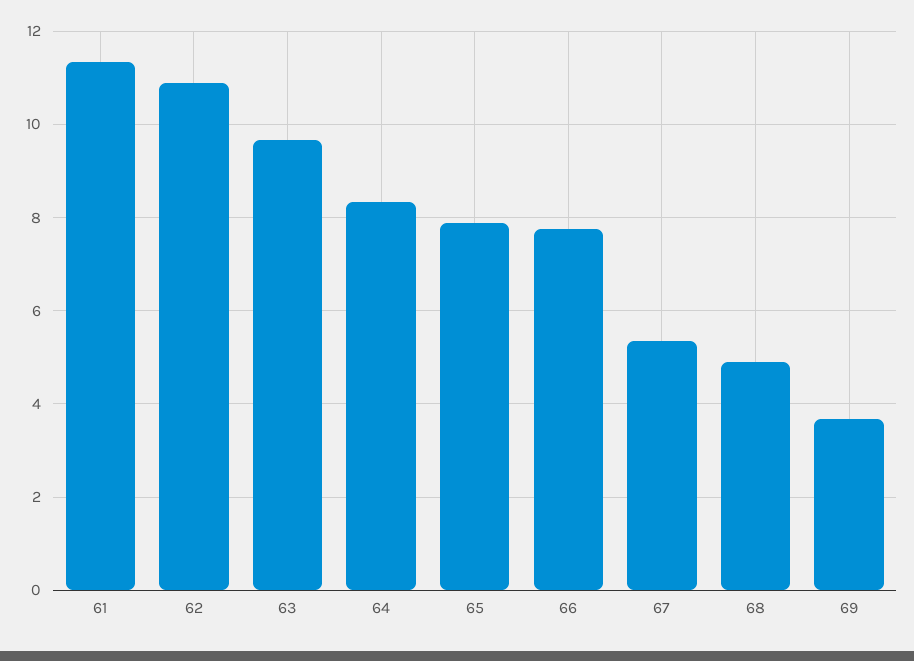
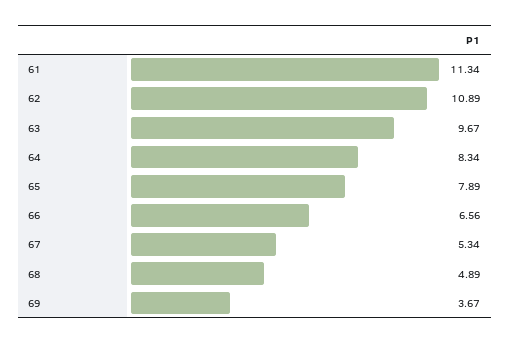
  {
    "61": 11.34,
    "62": 10.89,
    "63": 9.67,
    "64": 8.34,
    "65": 7.89,
-   "66": 7.8,
+   "66": 6.56,
    "67": 5.34,
    "68": 4.89,
    "69": 3.67
  }

